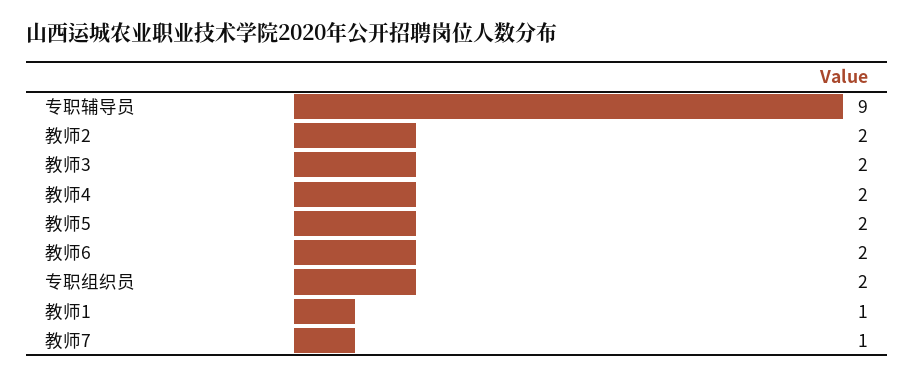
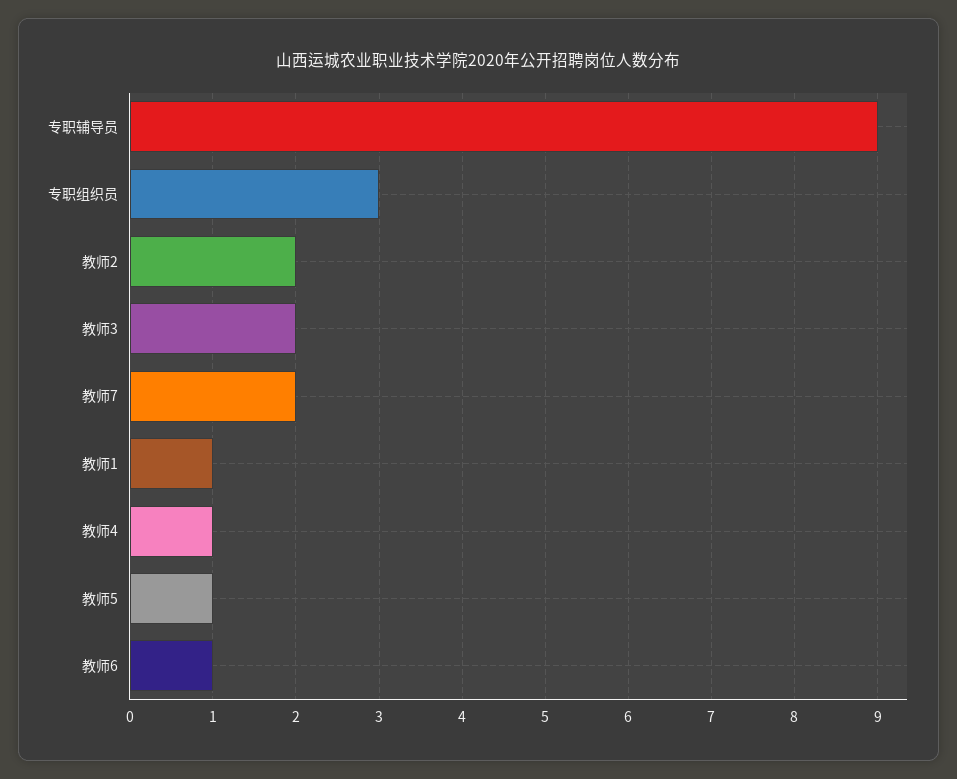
  {
    "专职辅导员": 9,
    "教师2": 2,
    "教师3": 2,
-   "教师4": 2,
+   "教师4": 1,
-   "教师5": 2,
+   "教师5": 1,
-   "教师6": 2,
+   "教师6": 1,
-   "专职组织员": 2,
+   "专职组织员": 3,
    "教师1": 1,
-   "教师7": 1
+   "教师7": 2
  }

